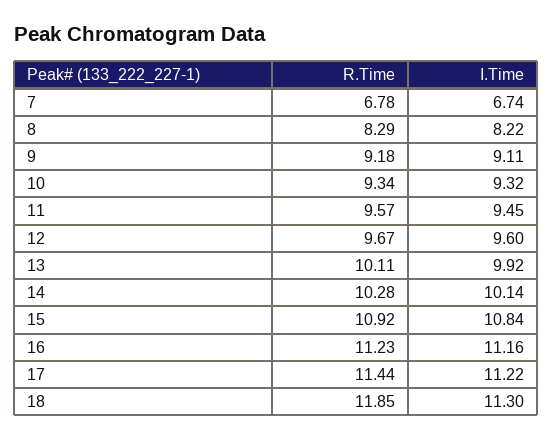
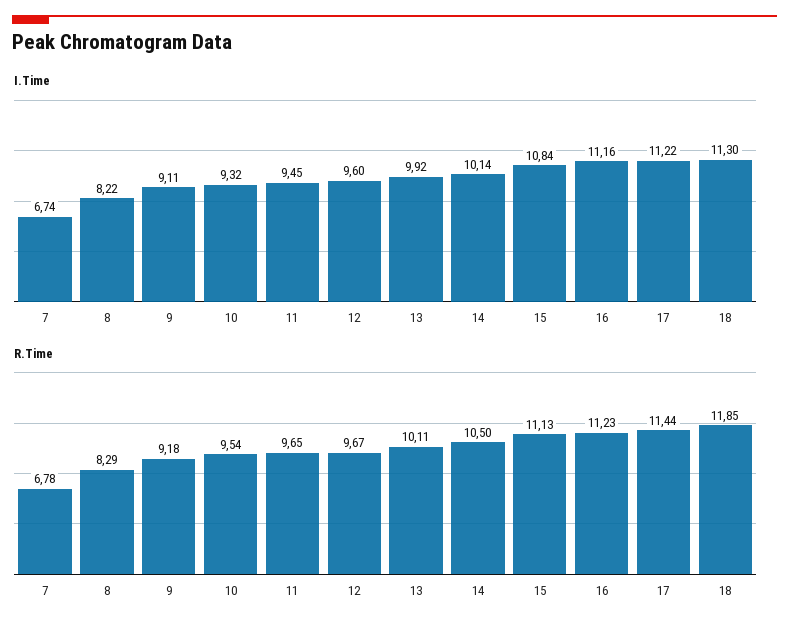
  {
    "R.Time": {
      "7": 6.78,
      "8": 8.29,
      "9": 9.18,
-     "10": 9.34,
+     "10": 9.54,
-     "11": 9.57,
+     "11": 9.65,
      "12": 9.67,
      "13": 10.11,
-     "14": 10.28,
+     "14": 10.5,
-     "15": 10.92,
+     "15": 11.13,
      "16": 11.23,
      "17": 11.44,
      "18": 11.85
    },
    "I.Time": {
      "7": 6.74,
      "8": 8.22,
      "9": 9.11,
      "10": 9.32,
      "11": 9.45,
      "12": 9.6,
      "13": 9.92,
      "14": 10.14,
      "15": 10.84,
      "16": 11.16,
      "17": 11.22,
      "18": 11.3
    }
  }

